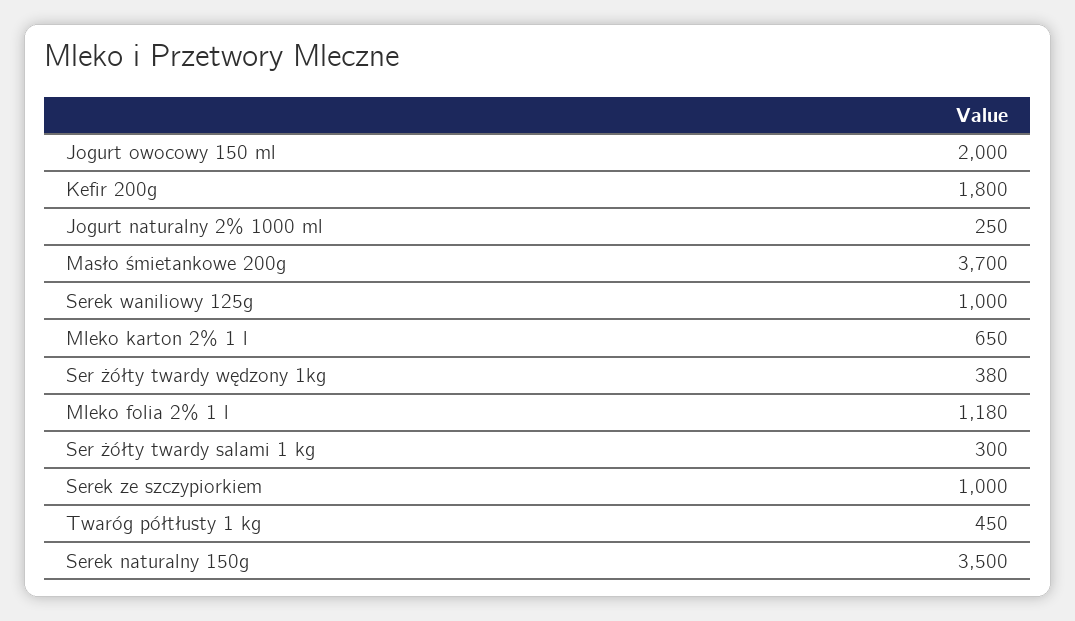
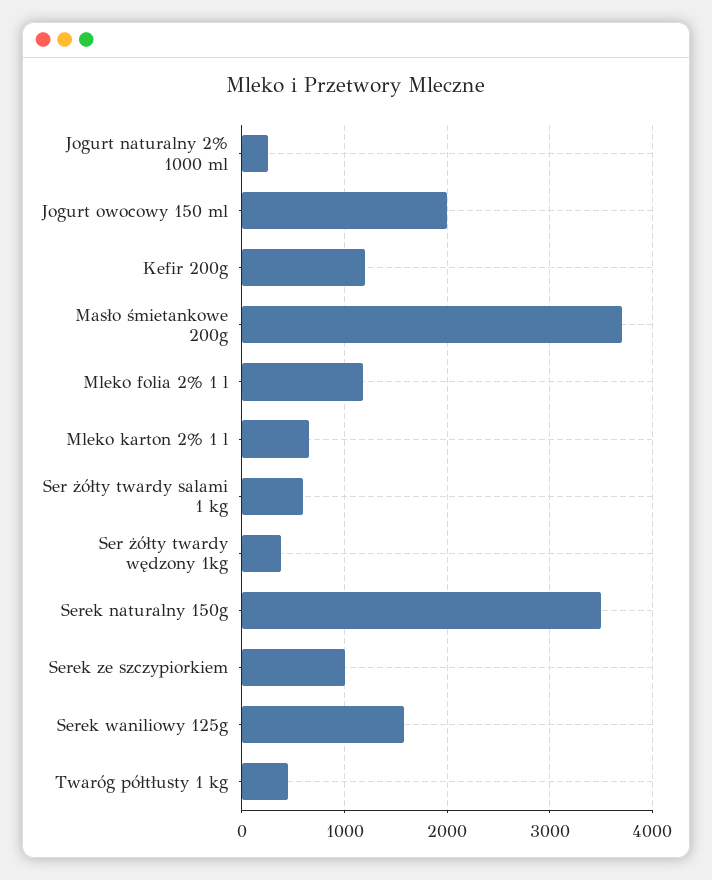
  {
    "Jogurt owocowy 150 ml": 2000,
-   "Kefir 200g": 1800,
+   "Kefir 200g": 1200,
    "Jogurt naturalny 2% 1000 ml": 250,
    "Masło śmietankowe 200g": 3700,
-   "Serek waniliowy 125g": 1000,
+   "Serek waniliowy 125g": 1600,
    "Mleko karton 2% 1 l": 650,
    "Ser żółty twardy wędzony 1kg": 380,
    "Mleko folia 2% 1 l": 1180,
-   "Ser żółty twardy salami 1 kg": 300,
+   "Ser żółty twardy salami 1 kg": 600,
    "Serek ze szczypiorkiem": 1000,
    "Twaróg półtłusty 1 kg": 450,
    "Serek naturalny 150g": 3500
  }

